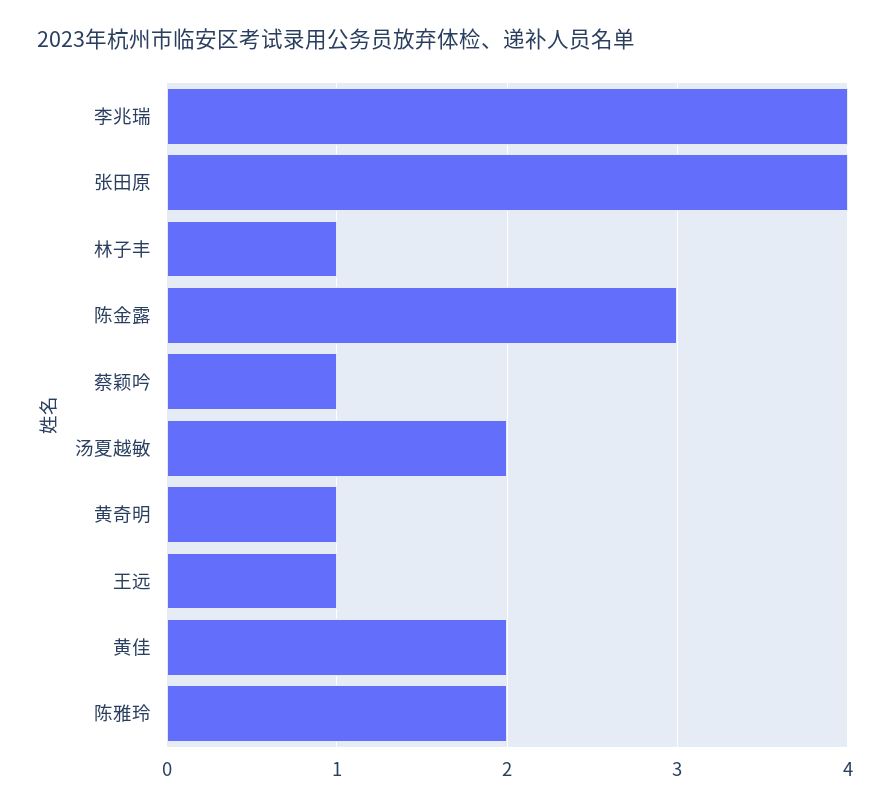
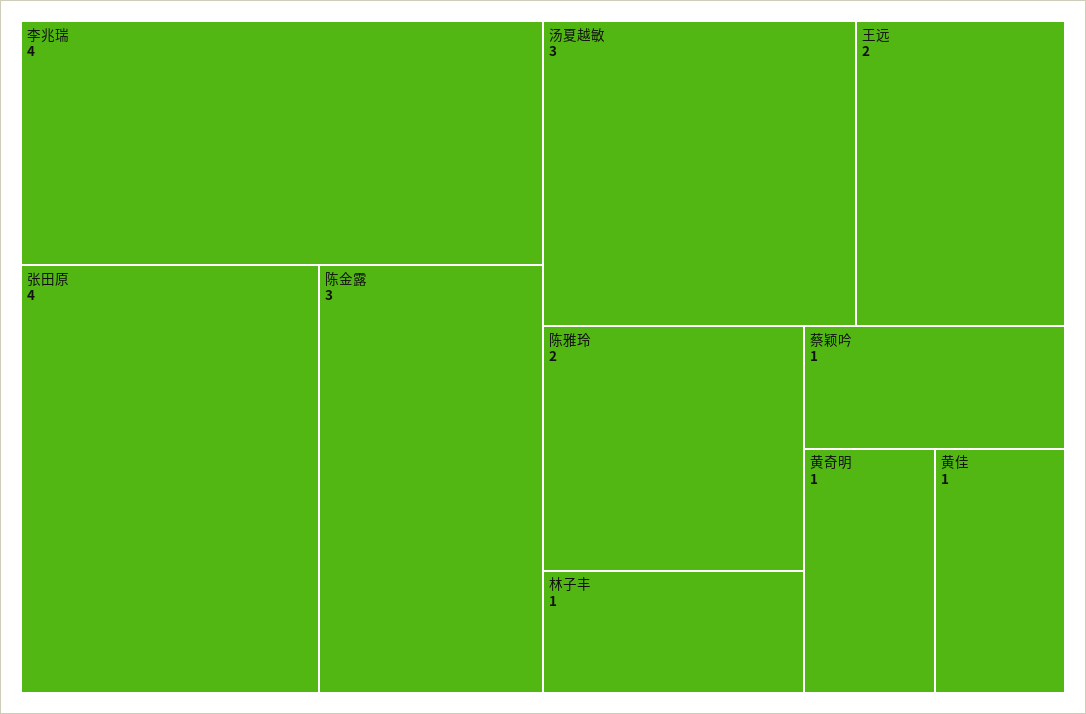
  {
    "李兆瑞": 4,
    "张田原": 4,
    "林子丰": 1,
    "陈金露": 3,
    "蔡颖吟": 1,
-   "汤夏越敏": 2,
+   "汤夏越敏": 3,
    "黄奇明": 1,
-   "王远": 1,
+   "王远": 2,
-   "黄佳": 2,
+   "黄佳": 1,
    "陈雅玲": 2
  }

